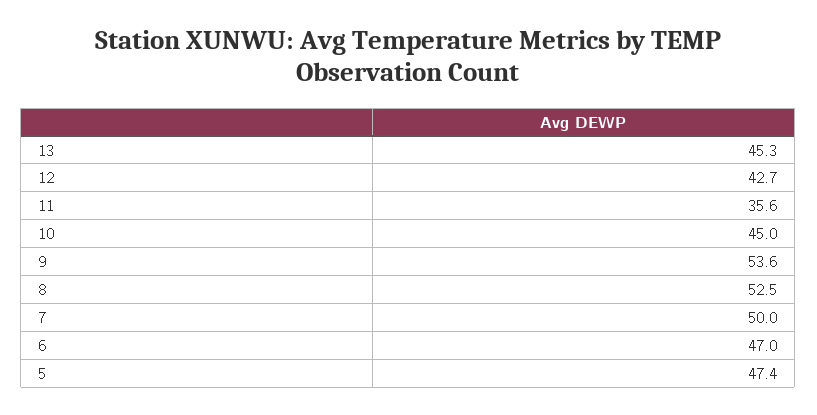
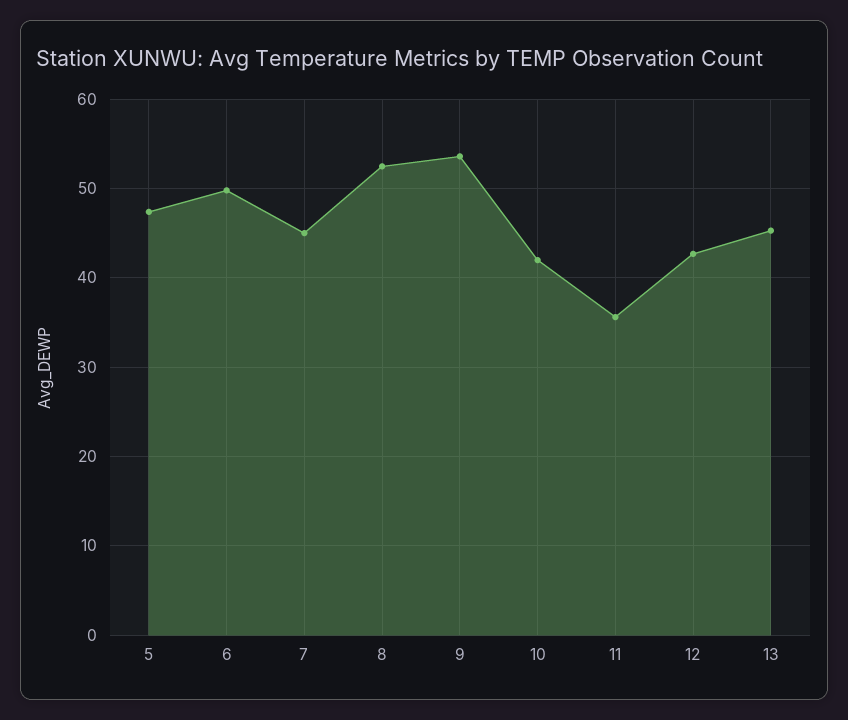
  {
    "13": 45.3,
    "12": 42.7,
    "11": 35.6,
-   "10": 45,
+   "10": 42,
    "9": 53.6,
    "8": 52.5,
-   "7": 50,
+   "7": 45,
-   "6": 47,
+   "6": 50,
    "5": 47.4
  }

